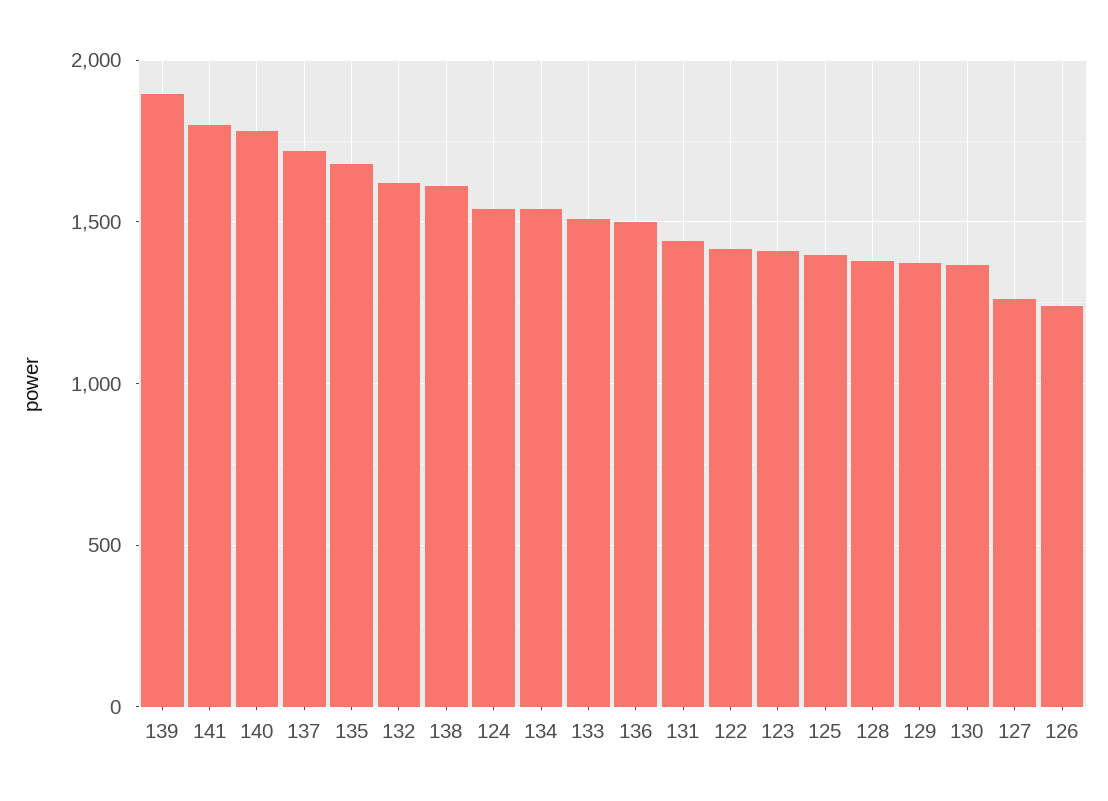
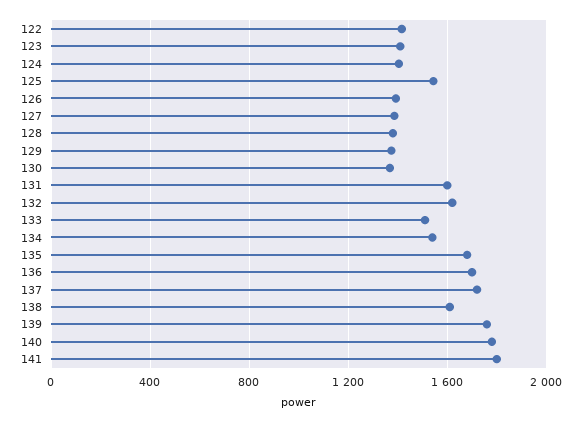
  {
-   "139": 1900,
+   "139": 1750,
    "141": 1800,
    "140": 1800,
    "137": 1700,
    "135": 1700,
    "132": 1600,
    "138": 1600,
-   "124": 1550,
+   "124": 1400,
    "134": 1550,
    "133": 1500,
-   "136": 1500,
+   "136": 1700,
-   "131": 1450,
+   "131": 1600,
    "122": 1400,
    "123": 1400,
-   "125": 1400,
+   "125": 1550,
    "128": 1400,
    "129": 1350,
    "130": 1350,
-   "127": 1250,
+   "127": 1400,
-   "126": 1250
+   "126": 1400
  }

